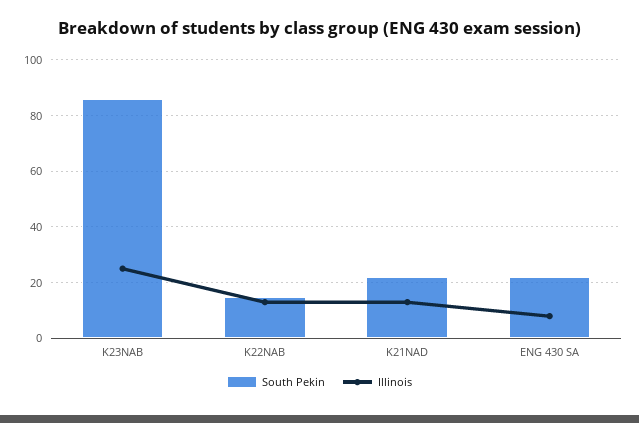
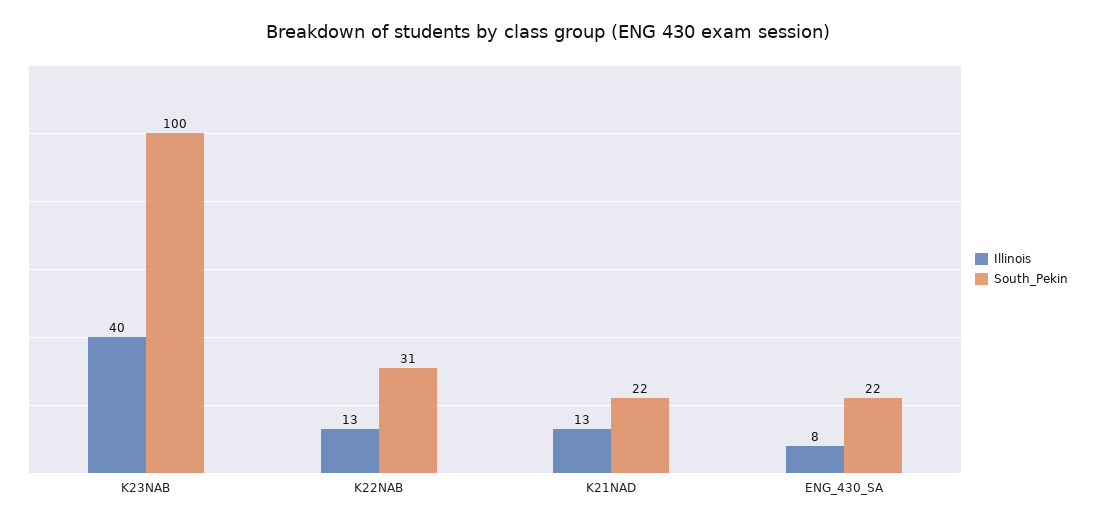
  {
    "South Pekin": {
-     "K23NAB": 85,
+     "K23NAB": 100,
-     "K22NAB": 15,
+     "K22NAB": 31,
      "K21NAD": 22,
      "ENG 430 SA": 22
    },
    "Illinois": {
-     "K23NAB": 25,
+     "K23NAB": 40,
      "K22NAB": 13,
      "K21NAD": 13,
      "ENG 430 SA": 8
    }
  }

